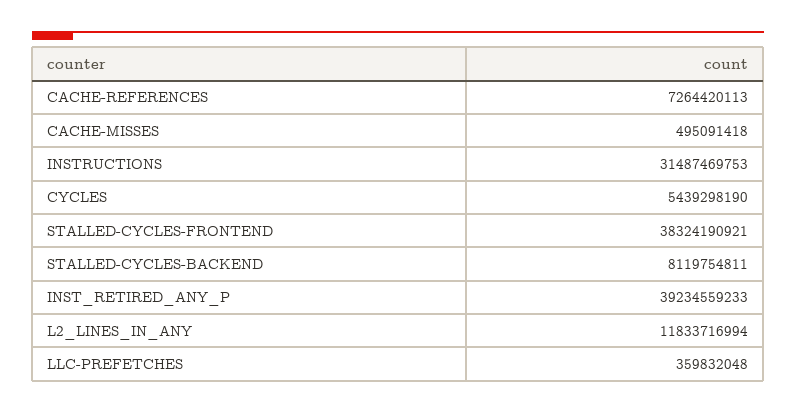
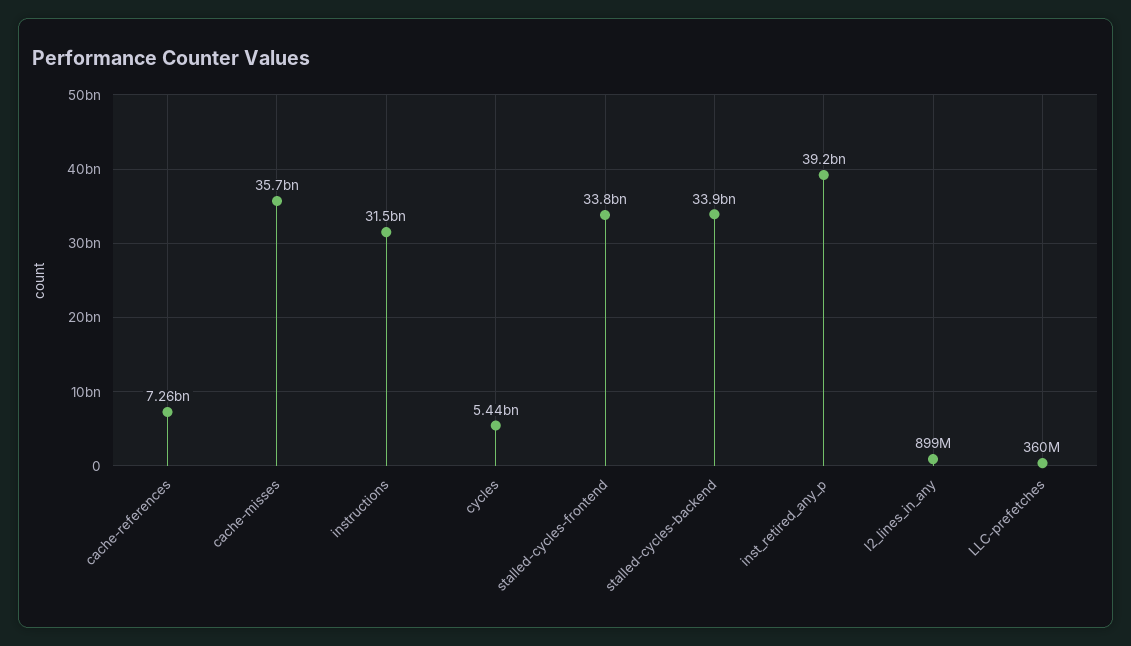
  {
    "CACHE-REFERENCES": 7264420113,
-   "CACHE-MISSES": 495091418,
+   "CACHE-MISSES": 35700000000,
    "INSTRUCTIONS": 31487469753,
    "CYCLES": 5439298190,
-   "STALLED-CYCLES-FRONTEND": 38324190921,
+   "STALLED-CYCLES-FRONTEND": 33800000000,
-   "STALLED-CYCLES-BACKEND": 8119754811,
+   "STALLED-CYCLES-BACKEND": 33900000000,
    "INST_RETIRED_ANY_P": 39234559233,
-   "L2_LINES_IN_ANY": 11833716994,
+   "L2_LINES_IN_ANY": 899000000,
    "LLC-PREFETCHES": 359832048
  }

